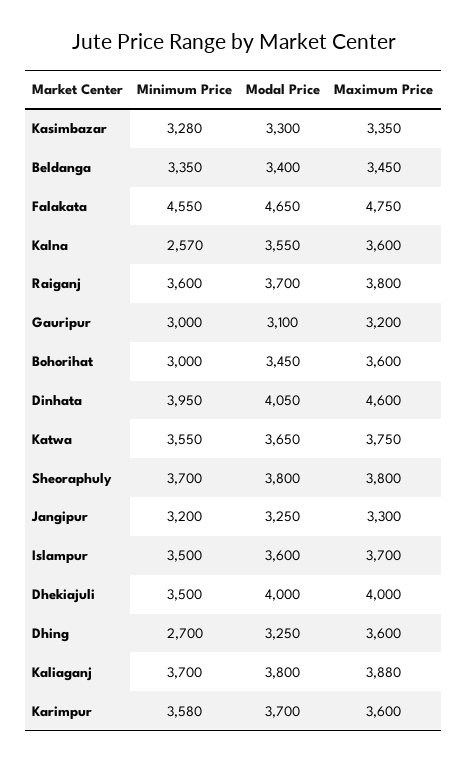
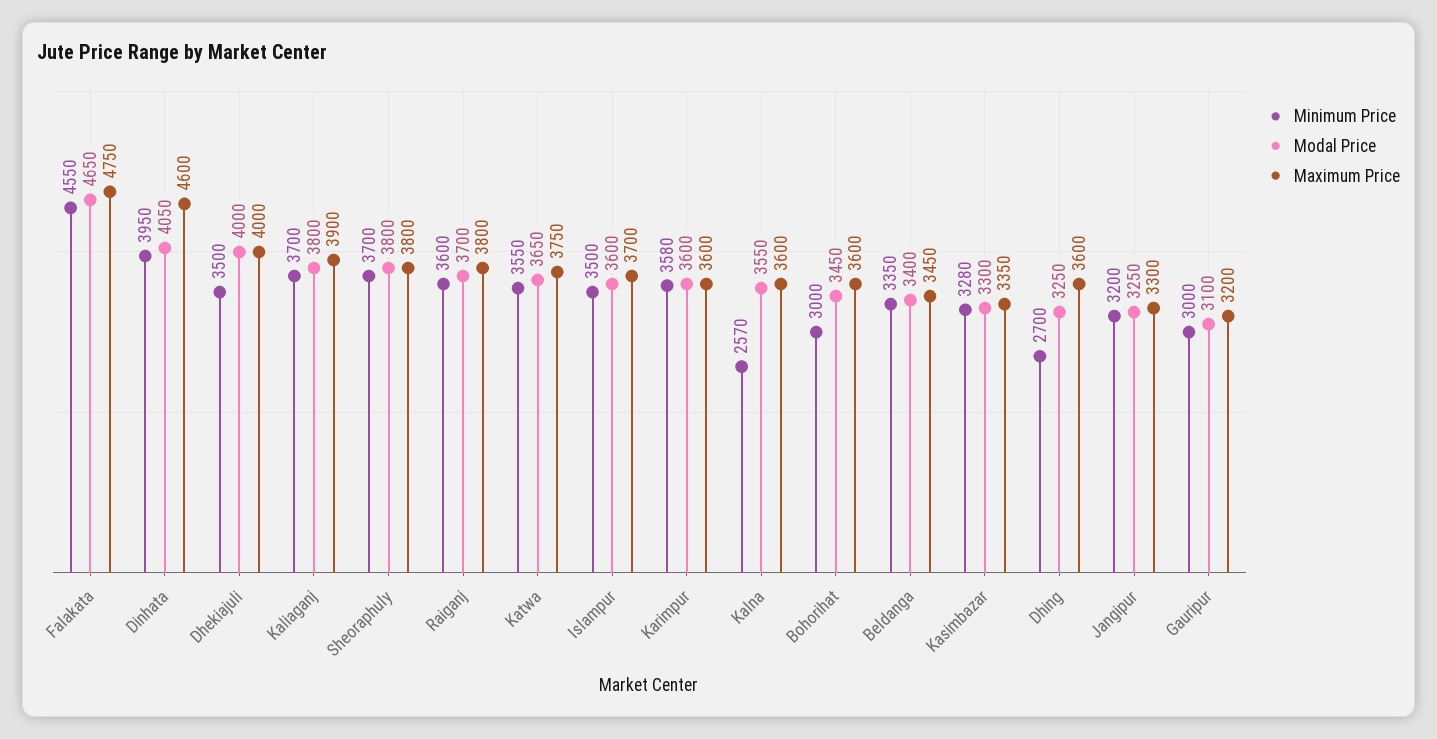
  {
    "Minimum Price": {
      "Kasimbazar": 3280,
      "Beldanga": 3350,
      "Falakata": 4550,
      "Kalna": 2570,
      "Raiganj": 3600,
      "Gauripur": 3000,
      "Bohorihat": 3000,
      "Dinhata": 3950,
      "Katwa": 3550,
      "Sheoraphuly": 3700,
      "Jangipur": 3200,
      "Islampur": 3500,
      "Dhekiajuli": 3500,
      "Dhing": 2700,
      "Kaliaganj": 3700,
      "Karimpur": 3580
    },
    "Modal Price": {
      "Kasimbazar": 3300,
      "Beldanga": 3400,
      "Falakata": 4650,
      "Kalna": 3550,
      "Raiganj": 3700,
      "Gauripur": 3100,
      "Bohorihat": 3450,
      "Dinhata": 4050,
      "Katwa": 3650,
      "Sheoraphuly": 3800,
      "Jangipur": 3250,
      "Islampur": 3600,
      "Dhekiajuli": 4000,
      "Dhing": 3250,
      "Kaliaganj": 3800,
-     "Karimpur": 3700
+     "Karimpur": 3600
    },
    "Maximum Price": {
      "Kasimbazar": 3350,
      "Beldanga": 3450,
      "Falakata": 4750,
      "Kalna": 3600,
      "Raiganj": 3800,
      "Gauripur": 3200,
      "Bohorihat": 3600,
      "Dinhata": 4600,
      "Katwa": 3750,
      "Sheoraphuly": 3800,
      "Jangipur": 3300,
      "Islampur": 3700,
      "Dhekiajuli": 4000,
      "Dhing": 3600,
-     "Kaliaganj": 3880,
+     "Kaliaganj": 3900,
      "Karimpur": 3600
    }
  }

